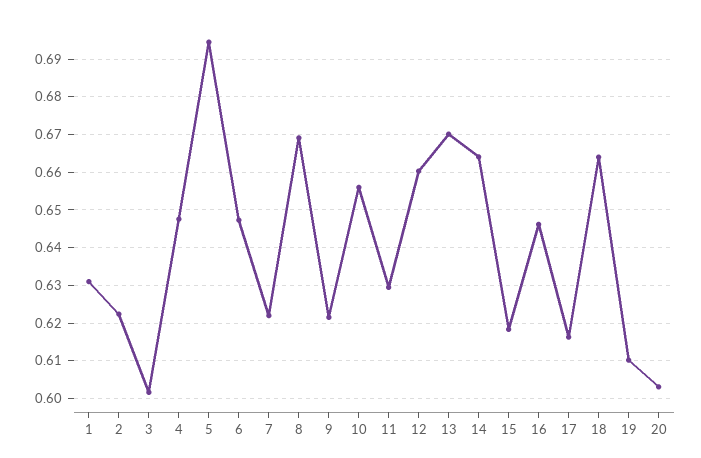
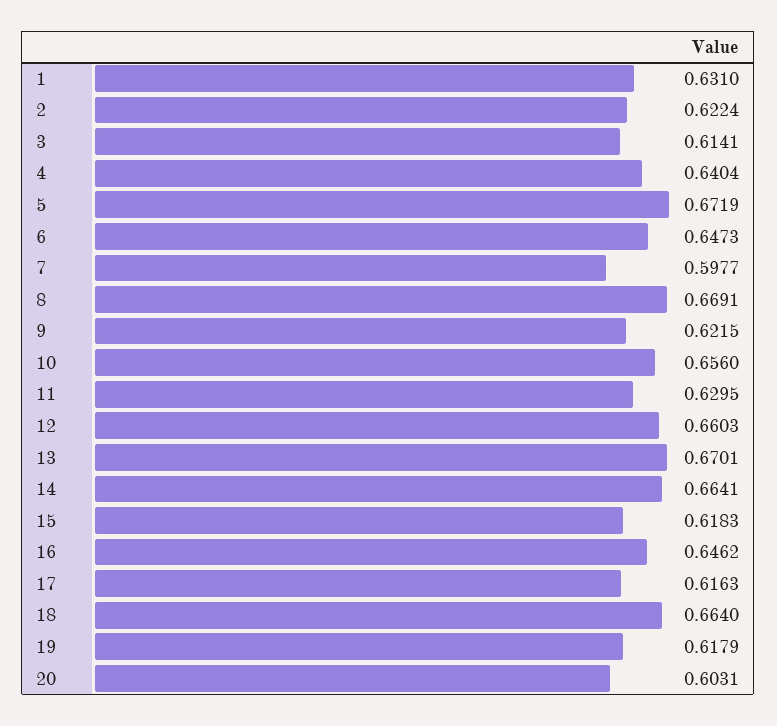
  {
    "1": 0.631,
    "2": 0.6224,
-   "3": 0.602,
+   "3": 0.6141,
-   "4": 0.648,
+   "4": 0.6404,
-   "5": 0.694,
+   "5": 0.6719,
    "6": 0.6473,
-   "7": 0.622,
+   "7": 0.5977,
    "8": 0.6691,
    "9": 0.6215,
    "10": 0.656,
    "11": 0.6295,
    "12": 0.6603,
    "13": 0.6701,
    "14": 0.6641,
    "15": 0.6183,
    "16": 0.6462,
    "17": 0.6163,
    "18": 0.664,
-   "19": 0.61,
+   "19": 0.6179,
    "20": 0.6031
  }

